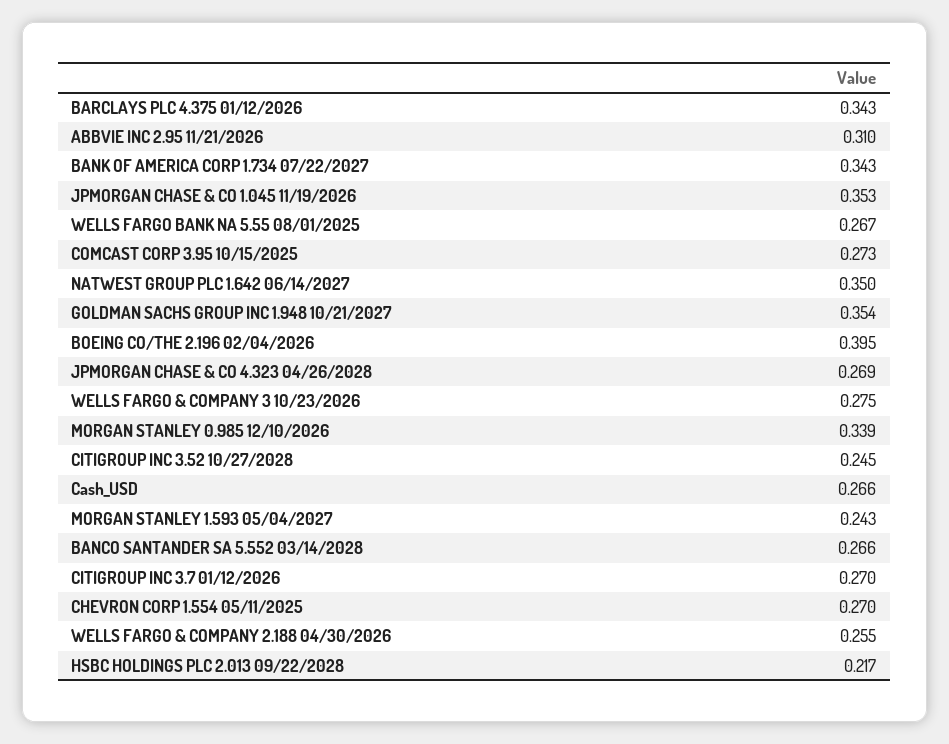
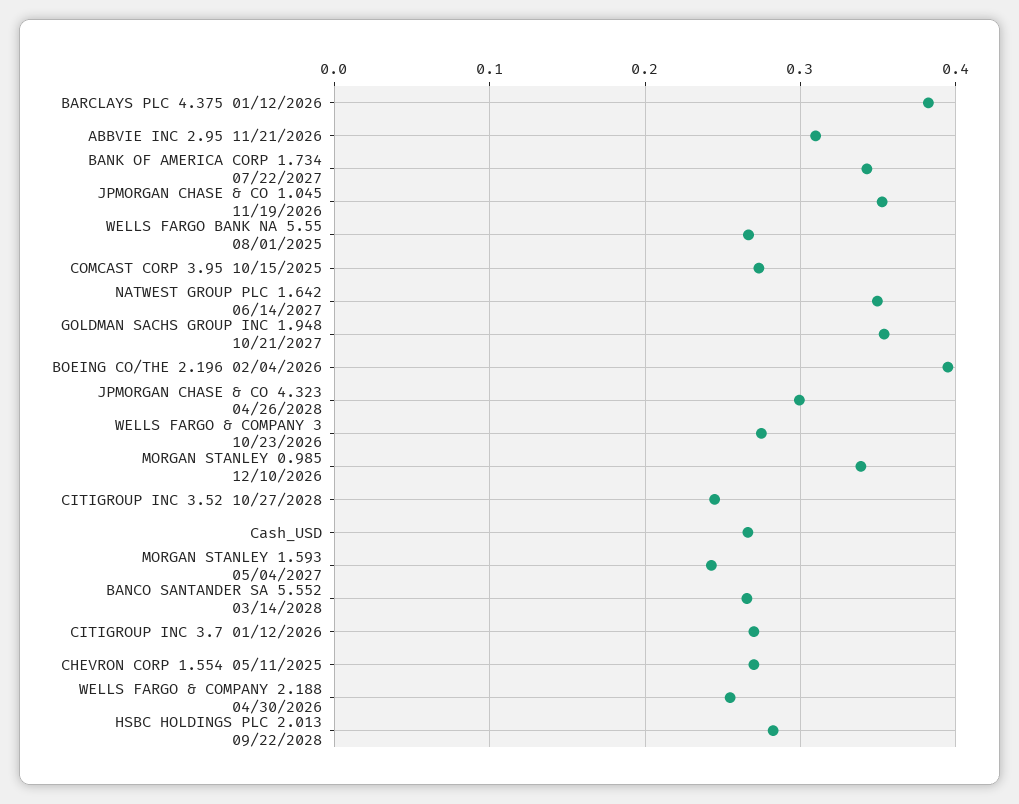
  {
-   "BARCLAYS PLC 4.375 01/12/2026": 0.343,
+   "BARCLAYS PLC 4.375 01/12/2026": 0.38,
    "ABBVIE INC 2.95 11/21/2026": 0.31,
    "BANK OF AMERICA CORP 1.734 07/22/2027": 0.343,
    "JPMORGAN CHASE & CO 1.045 11/19/2026": 0.353,
    "WELLS FARGO BANK NA 5.55 08/01/2025": 0.267,
    "COMCAST CORP 3.95 10/15/2025": 0.273,
    "NATWEST GROUP PLC 1.642 06/14/2027": 0.35,
    "GOLDMAN SACHS GROUP INC 1.948 10/21/2027": 0.354,
    "BOEING CO/THE 2.196 02/04/2026": 0.395,
-   "JPMORGAN CHASE & CO 4.323 04/26/2028": 0.269,
+   "JPMORGAN CHASE & CO 4.323 04/26/2028": 0.3,
    "WELLS FARGO & COMPANY 3 10/23/2026": 0.275,
    "MORGAN STANLEY 0.985 12/10/2026": 0.339,
    "CITIGROUP INC 3.52 10/27/2028": 0.245,
    "Cash_USD": 0.266,
    "MORGAN STANLEY 1.593 05/04/2027": 0.243,
    "BANCO SANTANDER SA 5.552 03/14/2028": 0.266,
    "CITIGROUP INC 3.7 01/12/2026": 0.27,
    "CHEVRON CORP 1.554 05/11/2025": 0.27,
    "WELLS FARGO & COMPANY 2.188 04/30/2026": 0.255,
-   "HSBC HOLDINGS PLC 2.013 09/22/2028": 0.217
+   "HSBC HOLDINGS PLC 2.013 09/22/2028": 0.28
  }

